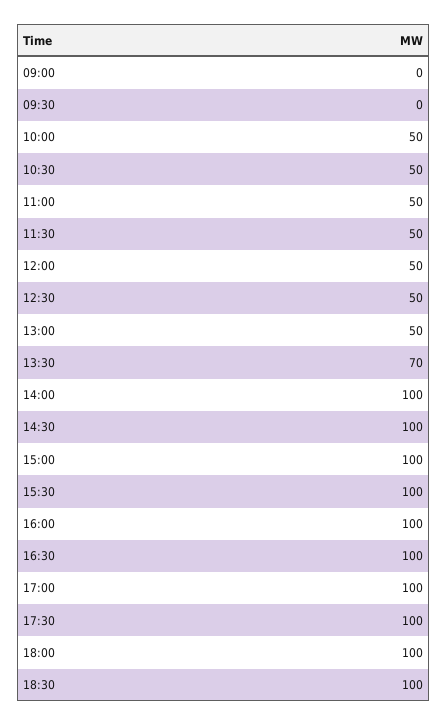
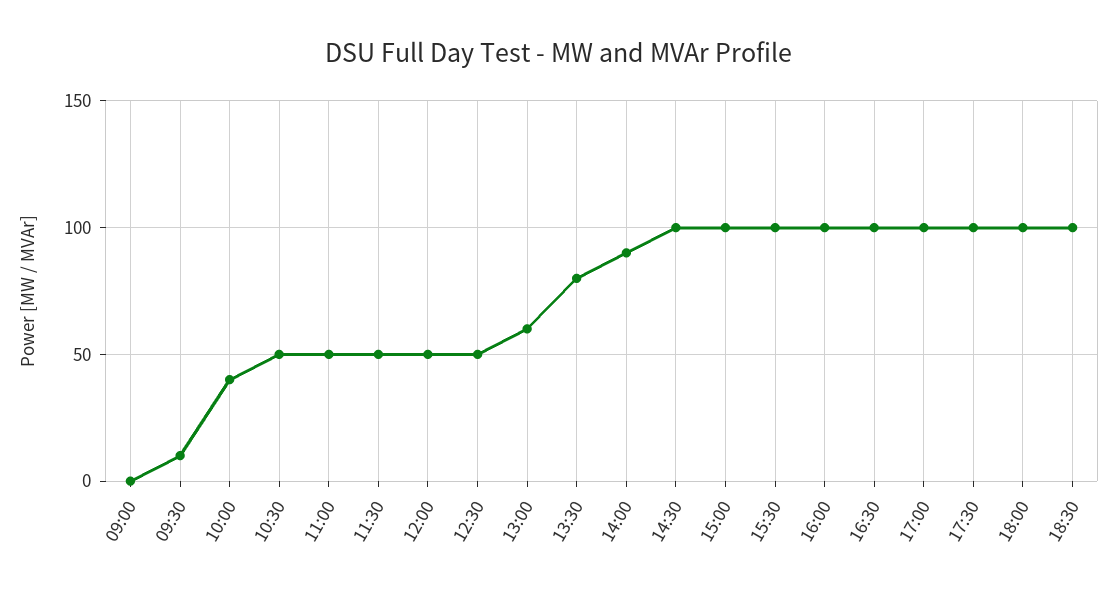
  {
    "09:00": 0,
-   "09:30": 0,
+   "09:30": 10,
-   "10:00": 50,
+   "10:00": 40,
    "10:30": 50,
    "11:00": 50,
    "11:30": 50,
    "12:00": 50,
    "12:30": 50,
-   "13:00": 50,
+   "13:00": 60,
-   "13:30": 70,
+   "13:30": 80,
-   "14:00": 100,
+   "14:00": 90,
    "14:30": 100,
    "15:00": 100,
    "15:30": 100,
    "16:00": 100,
    "16:30": 100,
    "17:00": 100,
    "17:30": 100,
    "18:00": 100,
    "18:30": 100
  }

